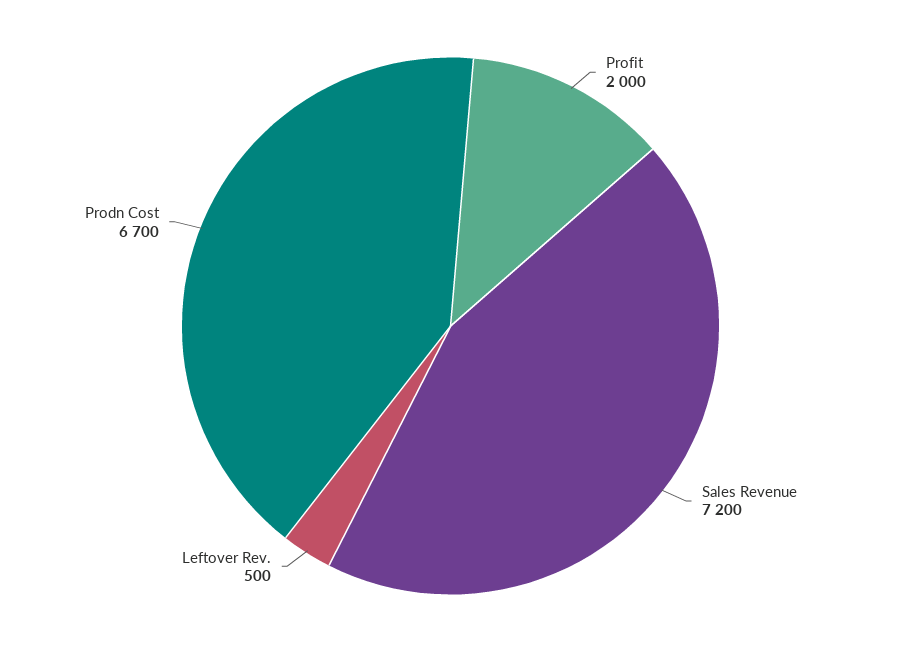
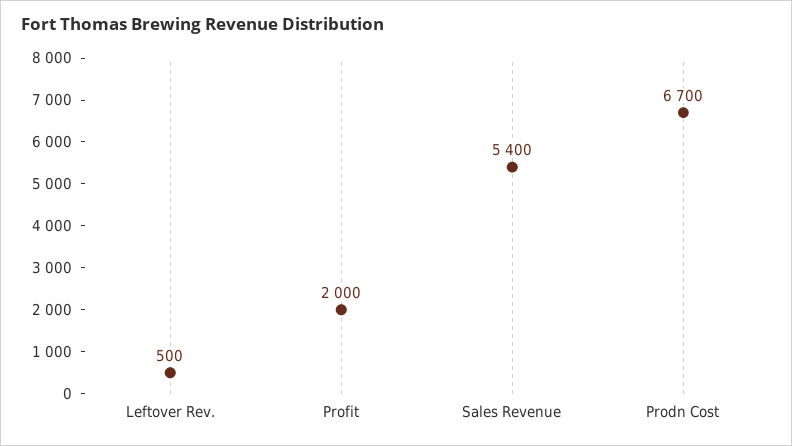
  {
    "Profit": 2000,
-   "Sales Revenue": 7200,
+   "Sales Revenue": 5400,
    "Leftover Rev.": 500,
    "Prodn Cost": 6700
  }

